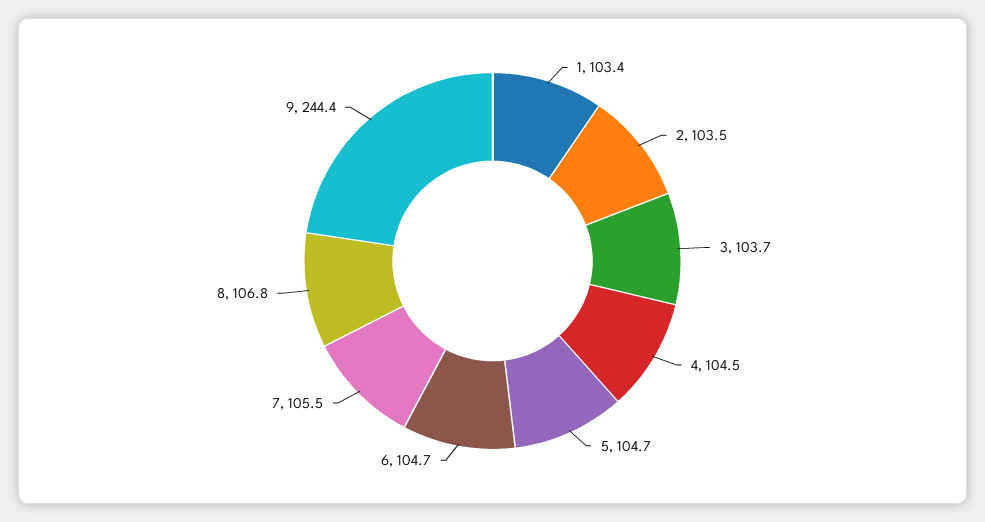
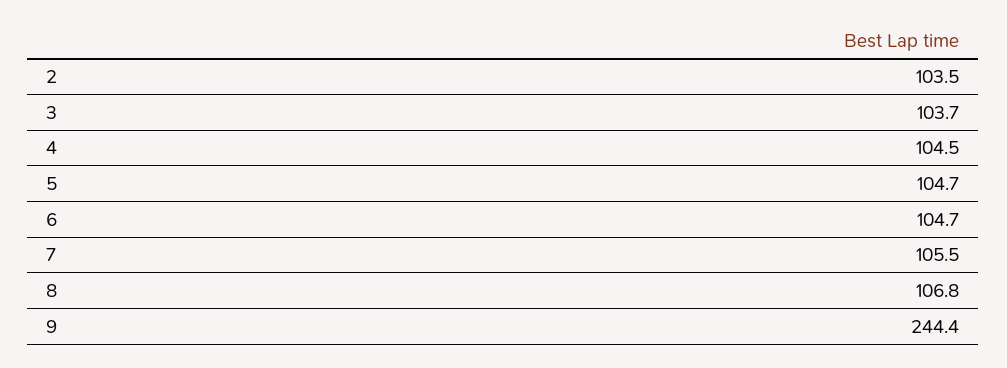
  {
-   "1": 103.4,
    "2": 103.5,
    "3": 103.7,
    "4": 104.5,
    "5": 104.7,
    "6": 104.7,
    "7": 105.5,
    "8": 106.8,
    "9": 244.4
  }

